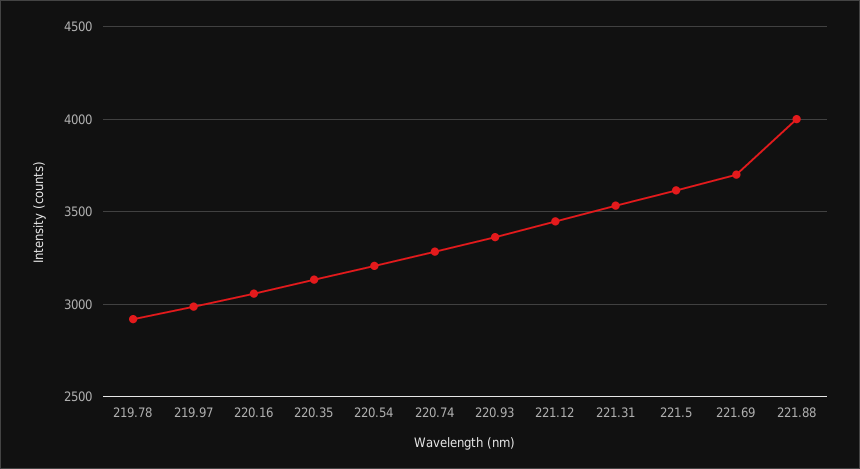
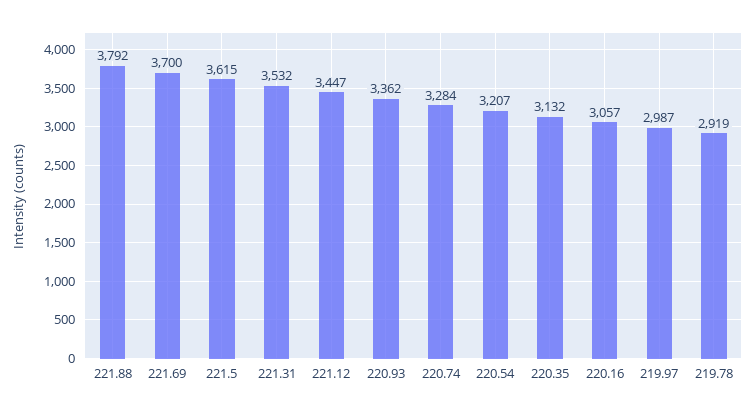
  {
    "219.78": 2919,
    "219.97": 2987,
    "220.16": 3057,
    "220.35": 3132,
    "220.54": 3207,
    "220.74": 3284,
    "220.93": 3362,
    "221.12": 3447,
    "221.31": 3532,
    "221.5": 3615,
    "221.69": 3700,
-   "221.88": 4000
+   "221.88": 3792
  }

